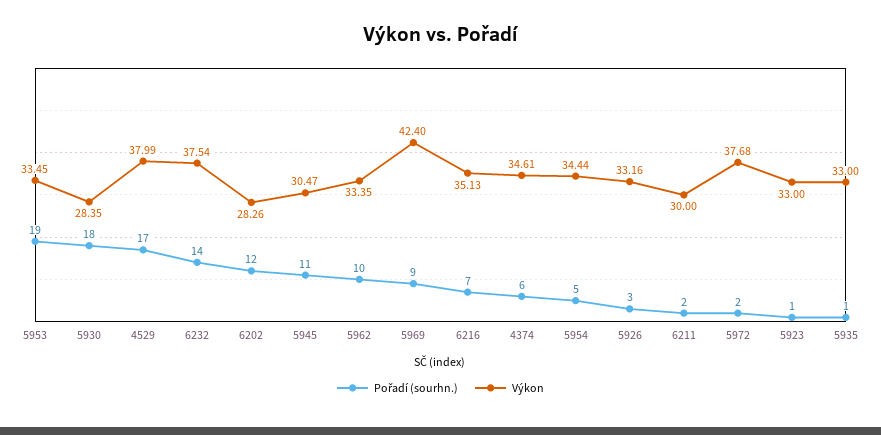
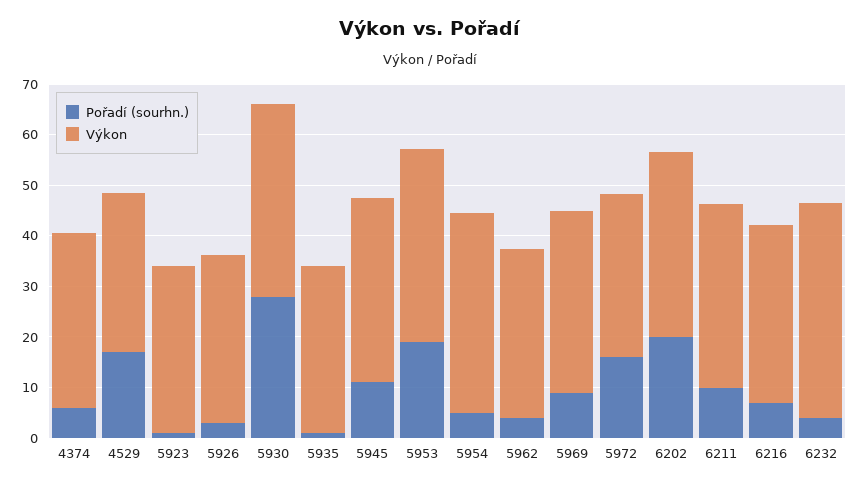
  {
    "Pořadí (sourhn.)": {
      "5953": 19,
-     "5930": 18,
+     "5930": 28,
      "4529": 17,
-     "6232": 14,
+     "6232": 4,
-     "6202": 12,
+     "6202": 20,
      "5945": 11,
-     "5962": 10,
+     "5962": 4,
      "5969": 9,
      "6216": 7,
      "4374": 6,
      "5954": 5,
      "5926": 3,
-     "6211": 2,
+     "6211": 10,
-     "5972": 2,
+     "5972": 16,
      "5923": 1,
      "5935": 1
    },
    "Výkon": {
-     "5953": 33.45,
+     "5953": 38,
-     "5930": 28.35,
+     "5930": 38,
-     "4529": 37.99,
+     "4529": 32,
-     "6232": 37.54,
+     "6232": 42,
-     "6202": 28.26,
+     "6202": 36,
-     "5945": 30.47,
+     "5945": 36,
      "5962": 33.35,
-     "5969": 42.4,
+     "5969": 36,
      "6216": 35.13,
      "4374": 34.61,
-     "5954": 34.44,
+     "5954": 40,
      "5926": 33.16,
-     "6211": 30,
+     "6211": 36,
-     "5972": 37.68,
+     "5972": 32,
      "5923": 33,
      "5935": 33
    }
  }

